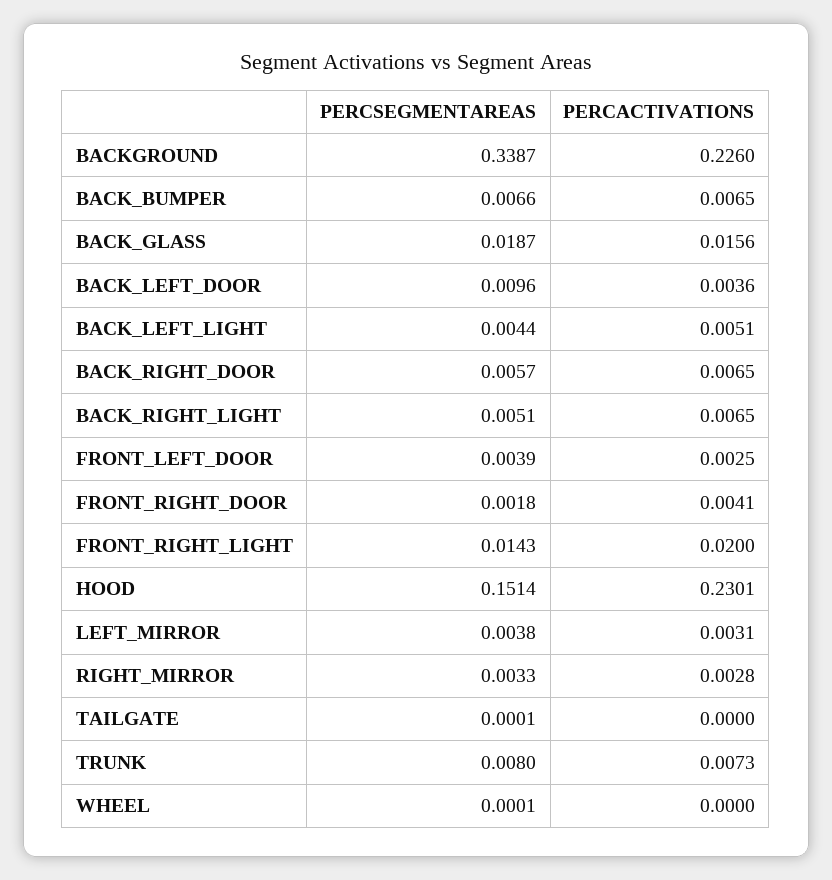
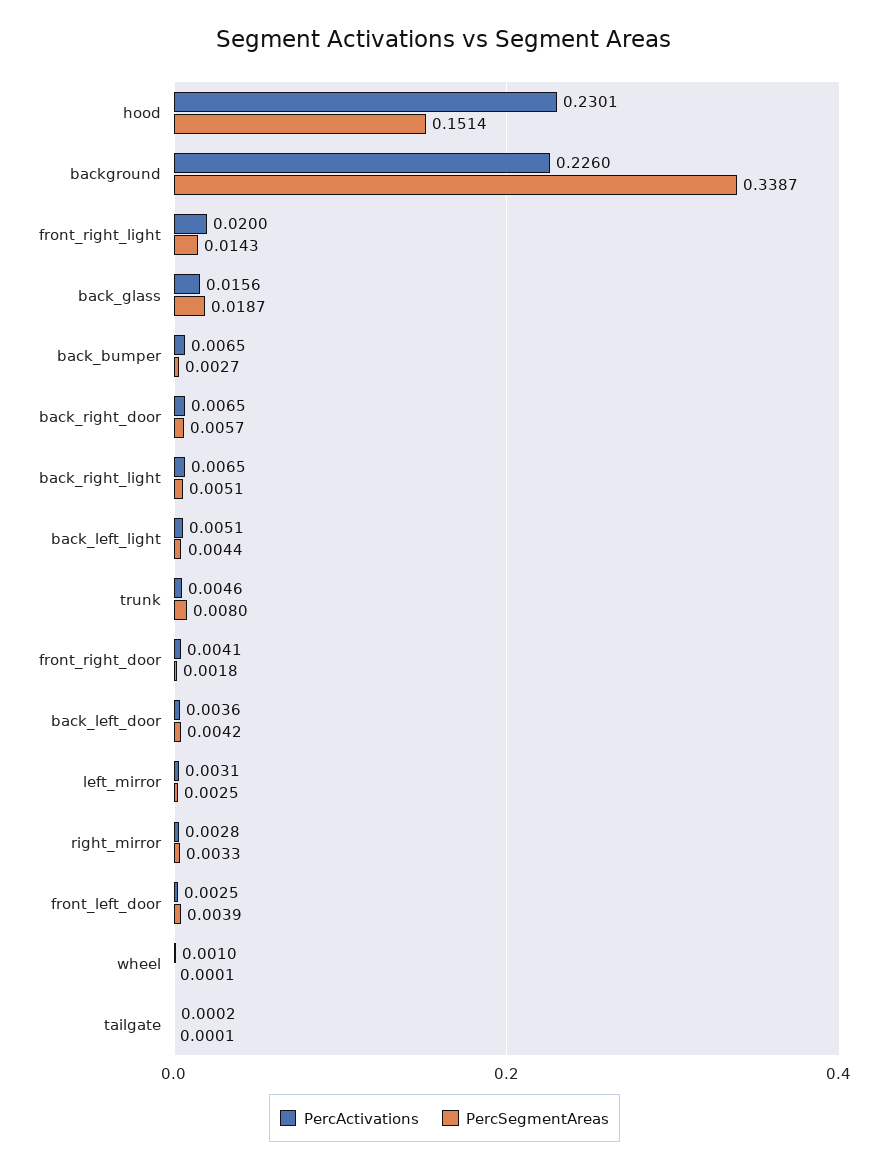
  {
    "PERCSEGMENTAREAS": {
      "BACKGROUND": 0.3387,
-     "BACK_BUMPER": 0.0066,
+     "BACK_BUMPER": 0.0027,
      "BACK_GLASS": 0.0187,
-     "BACK_LEFT_DOOR": 0.0096,
+     "BACK_LEFT_DOOR": 0.0042,
      "BACK_LEFT_LIGHT": 0.0044,
      "BACK_RIGHT_DOOR": 0.0057,
      "BACK_RIGHT_LIGHT": 0.0051,
      "FRONT_LEFT_DOOR": 0.0039,
      "FRONT_RIGHT_DOOR": 0.0018,
      "FRONT_RIGHT_LIGHT": 0.0143,
      "HOOD": 0.1514,
-     "LEFT_MIRROR": 0.0038,
+     "LEFT_MIRROR": 0.0025,
      "RIGHT_MIRROR": 0.0033,
      "TAILGATE": 0.0001,
      "TRUNK": 0.008,
      "WHEEL": 0.0001
    },
    "PERCACTIVATIONS": {
      "BACKGROUND": 0.226,
      "BACK_BUMPER": 0.0065,
      "BACK_GLASS": 0.0156,
      "BACK_LEFT_DOOR": 0.0036,
      "BACK_LEFT_LIGHT": 0.0051,
      "BACK_RIGHT_DOOR": 0.0065,
      "BACK_RIGHT_LIGHT": 0.0065,
      "FRONT_LEFT_DOOR": 0.0025,
      "FRONT_RIGHT_DOOR": 0.0041,
      "FRONT_RIGHT_LIGHT": 0.02,
      "HOOD": 0.2301,
      "LEFT_MIRROR": 0.0031,
      "RIGHT_MIRROR": 0.0028,
-     "TAILGATE": 0,
+     "TAILGATE": 0.0002,
-     "TRUNK": 0.0073,
+     "TRUNK": 0.0046,
-     "WHEEL": 0
+     "WHEEL": 0.001
    }
  }

